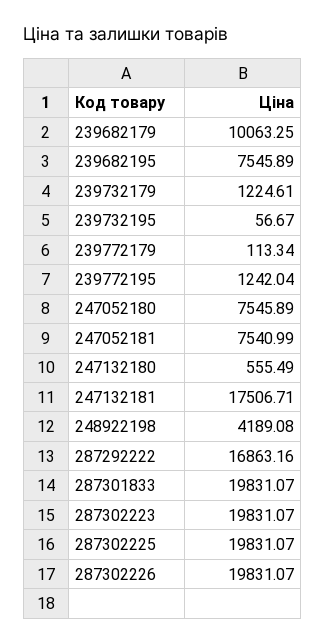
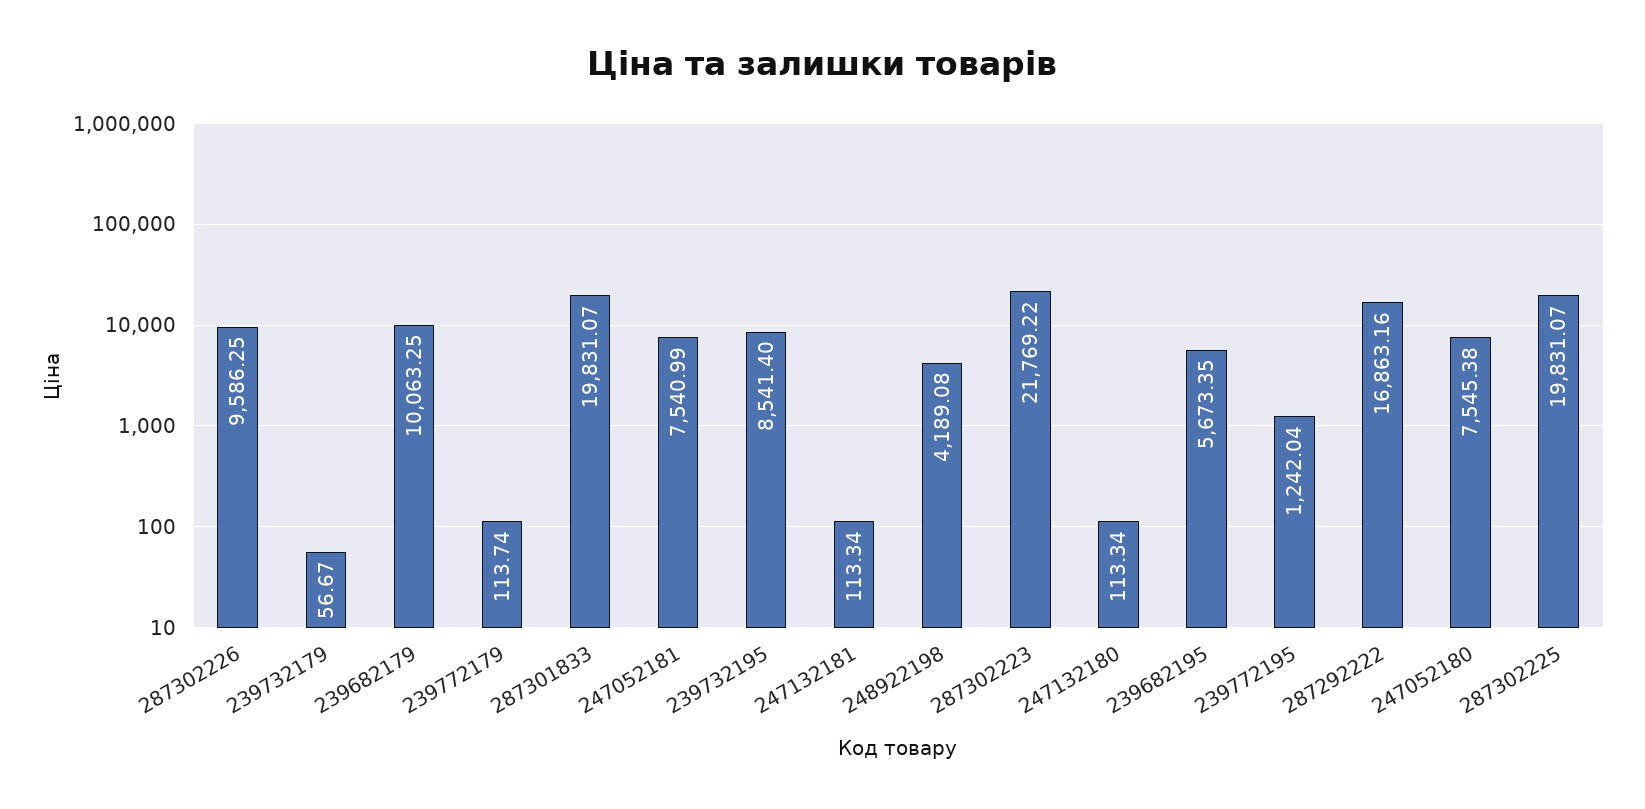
  {
    "239682179": 10063.25,
-   "239682195": 7545.89,
+   "239682195": 5673.35,
-   "239732179": 1224.61,
+   "239732179": 56.67,
-   "239732195": 56.67,
+   "239732195": 8541.4,
-   "239772179": 113.34,
+   "239772179": 113.74,
    "239772195": 1242.04,
-   "247052180": 7545.89,
+   "247052180": 7545.38,
    "247052181": 7540.99,
-   "247132180": 555.49,
+   "247132180": 113.34,
-   "247132181": 17506.71,
+   "247132181": 113.34,
    "248922198": 4189.08,
    "287292222": 16863.16,
    "287301833": 19831.07,
-   "287302223": 19831.07,
+   "287302223": 21769.22,
    "287302225": 19831.07,
-   "287302226": 19831.07
+   "287302226": 9586.25
  }

